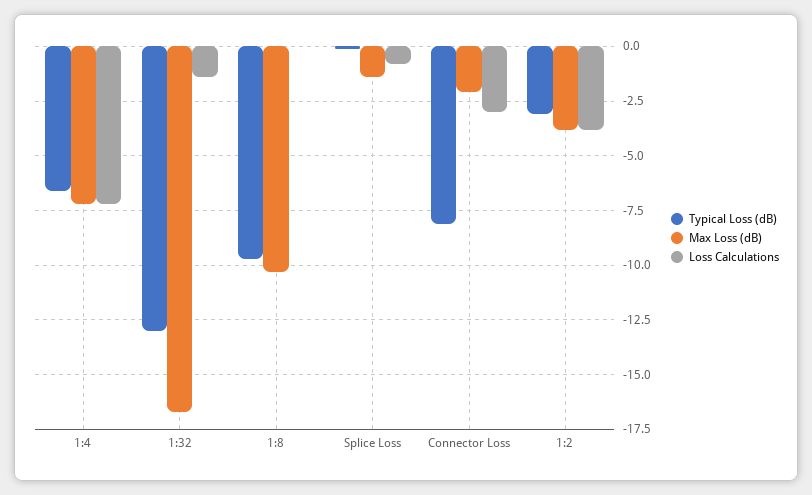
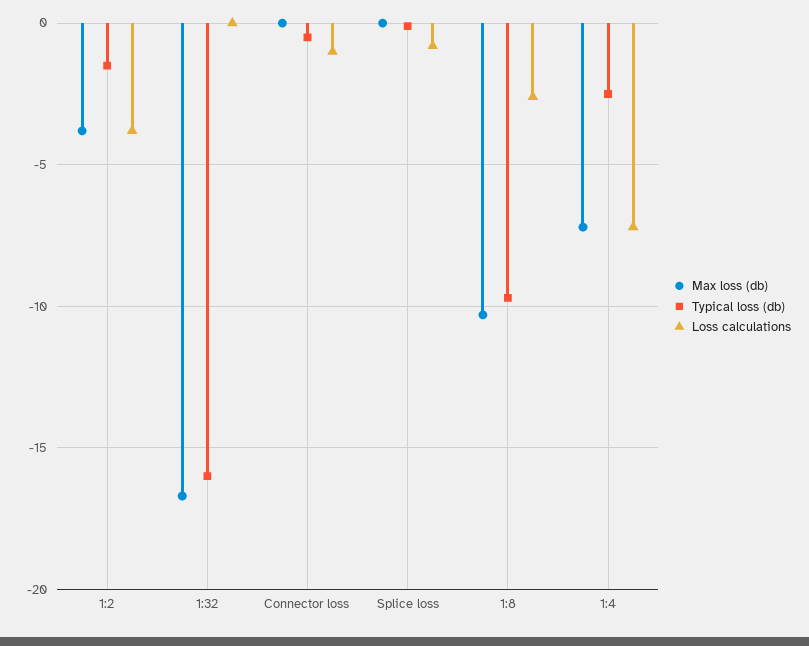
  {
    "Typical Loss (dB)": {
-     "1:4": -6.5,
+     "1:4": -2.5,
-     "1:32": -13,
+     "1:32": -16,
      "1:8": -9.5,
      "Splice Loss": 0,
-     "Connector Loss": -8,
+     "Connector Loss": -0.5,
-     "1:2": -3
+     "1:2": -1.5
    },
    "Max Loss (dB)": {
      "1:4": -7,
      "1:32": -16.5,
      "1:8": -10.5,
-     "Splice Loss": -1.5,
+     "Splice Loss": 0,
-     "Connector Loss": -2,
+     "Connector Loss": 0,
      "1:2": -4
    },
    "Loss Calculations": {
      "1:4": -7,
-     "1:32": -1.5,
+     "1:32": 0,
-     "1:8": 0,
+     "1:8": -2.5,
      "Splice Loss": -1,
-     "Connector Loss": -3,
+     "Connector Loss": -1,
      "1:2": -4
    }
  }

